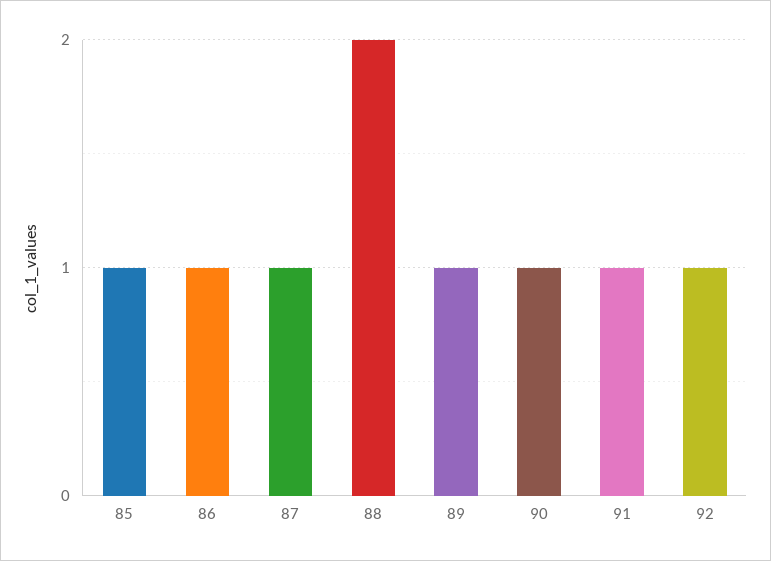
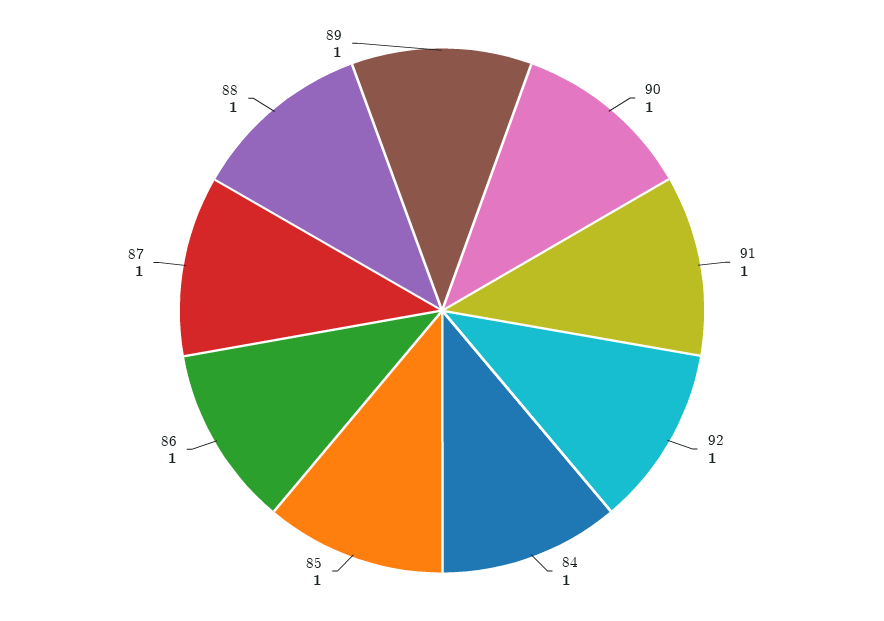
  {
    "85": 1,
    "86": 1,
    "87": 1,
-   "88": 2,
+   "88": 1,
    "89": 1,
    "90": 1,
    "91": 1,
-   "92": 1
+   "92": 1,
+   "84": 1
  }

